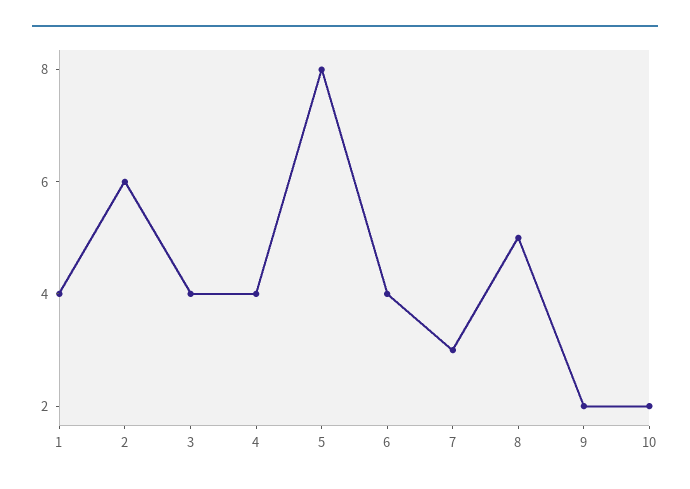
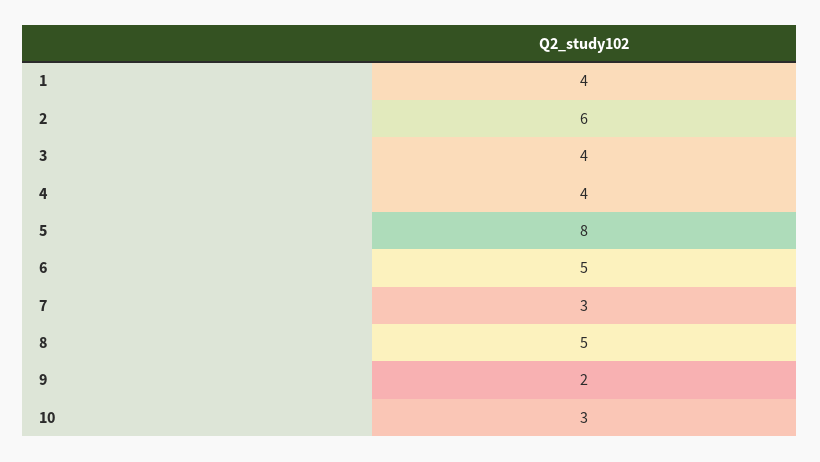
  {
    "1": 4,
    "2": 6,
    "3": 4,
    "4": 4,
    "5": 8,
-   "6": 4,
+   "6": 5,
    "7": 3,
    "8": 5,
    "9": 2,
-   "10": 2
+   "10": 3
  }

